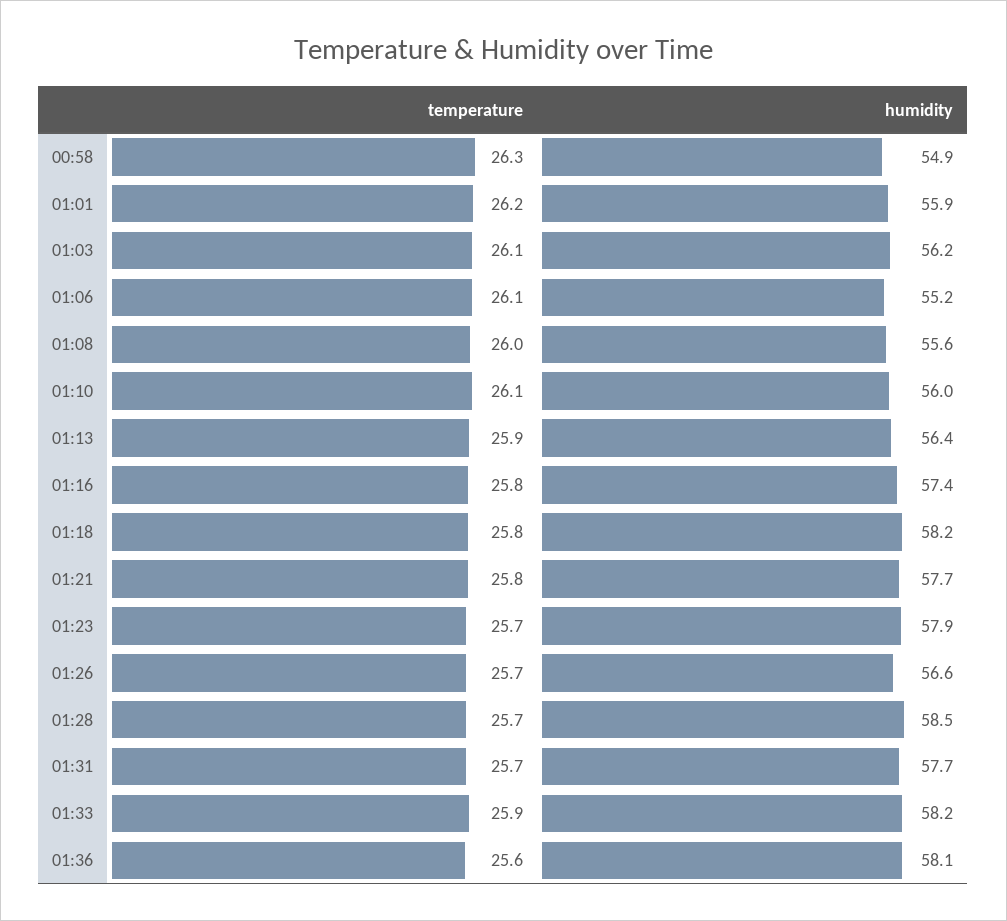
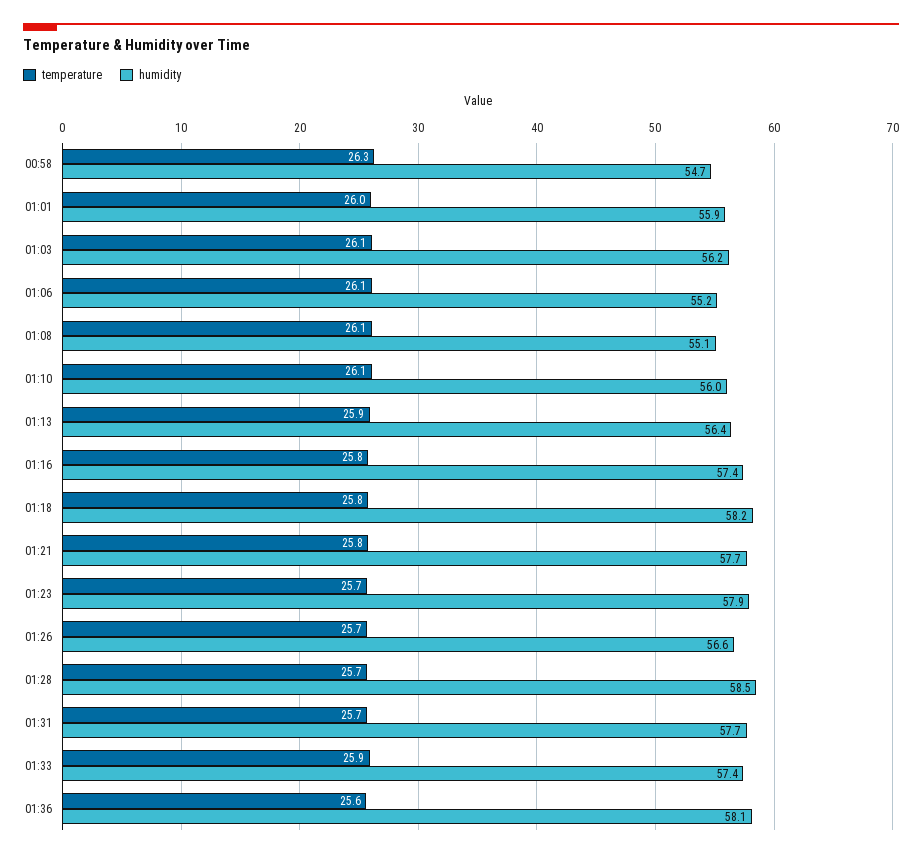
  {
    "temperature": {
      "00:58": 26.3,
-     "01:01": 26.2,
+     "01:01": 26,
      "01:03": 26.1,
      "01:06": 26.1,
-     "01:08": 26,
+     "01:08": 26.1,
      "01:10": 26.1,
      "01:13": 25.9,
      "01:16": 25.8,
      "01:18": 25.8,
      "01:21": 25.8,
      "01:23": 25.7,
      "01:26": 25.7,
      "01:28": 25.7,
      "01:31": 25.7,
      "01:33": 25.9,
      "01:36": 25.6
    },
    "humidity": {
-     "00:58": 54.9,
+     "00:58": 54.7,
      "01:01": 55.9,
      "01:03": 56.2,
      "01:06": 55.2,
-     "01:08": 55.6,
+     "01:08": 55.1,
      "01:10": 56,
      "01:13": 56.4,
      "01:16": 57.4,
      "01:18": 58.2,
      "01:21": 57.7,
      "01:23": 57.9,
      "01:26": 56.6,
      "01:28": 58.5,
      "01:31": 57.7,
-     "01:33": 58.2,
+     "01:33": 57.4,
      "01:36": 58.1
    }
  }

